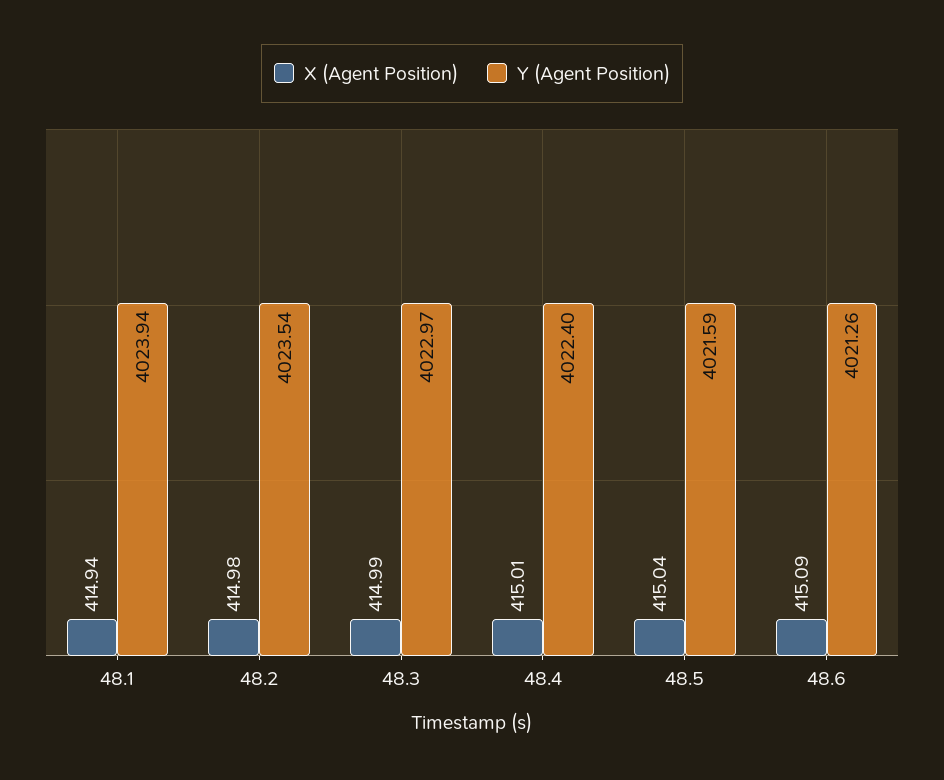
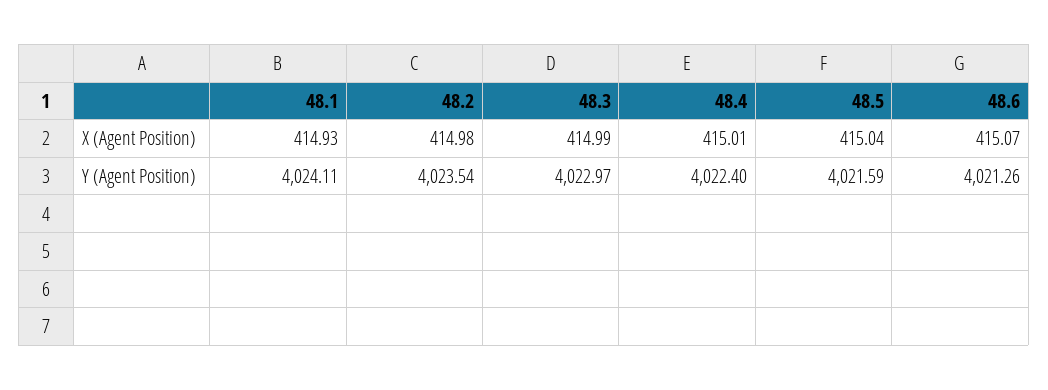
  {
    "X (Agent Position)": {
-     "48.1": 414.94,
+     "48.1": 414.93,
      "48.2": 414.98,
      "48.3": 414.99,
      "48.4": 415.01,
      "48.5": 415.04,
-     "48.6": 415.09
+     "48.6": 415.07
    },
    "Y (Agent Position)": {
-     "48.1": 4023.94,
+     "48.1": 4024.11,
      "48.2": 4023.54,
      "48.3": 4022.97,
      "48.4": 4022.4,
      "48.5": 4021.59,
      "48.6": 4021.26
    }
  }

